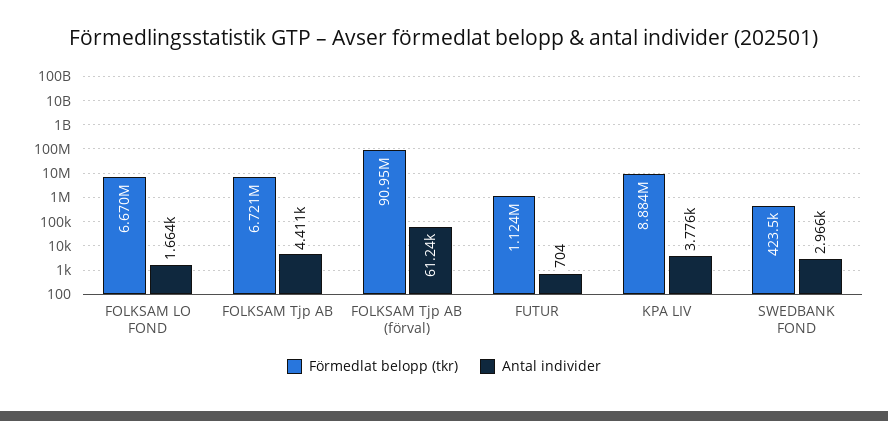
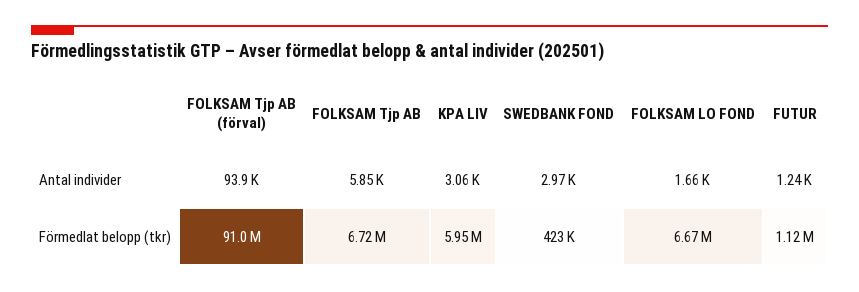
  {
    "Förmedlat belopp (tkr)": {
      "FOLKSAM LO FOND": 6670000,
      "FOLKSAM Tjp AB": 6721000,
      "FOLKSAM Tjp AB (förval)": 90950000,
      "FUTUR": 1124000,
-     "KPA LIV": 8884000,
+     "KPA LIV": 5950000,
      "SWEDBANK FOND": 423500
    },
    "Antal individer": {
      "FOLKSAM LO FOND": 1664,
-     "FOLKSAM Tjp AB": 4411,
+     "FOLKSAM Tjp AB": 5850,
-     "FOLKSAM Tjp AB (förval)": 61240,
+     "FOLKSAM Tjp AB (förval)": 93900,
-     "FUTUR": 704,
+     "FUTUR": 1240,
-     "KPA LIV": 3776,
+     "KPA LIV": 3060,
      "SWEDBANK FOND": 2966
    }
  }

